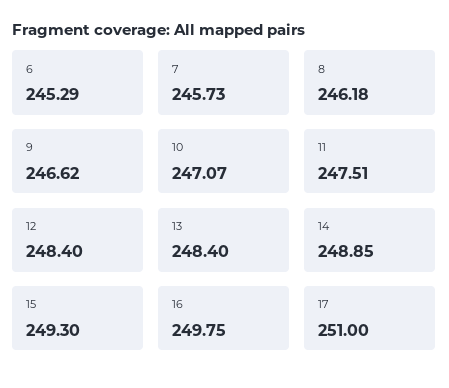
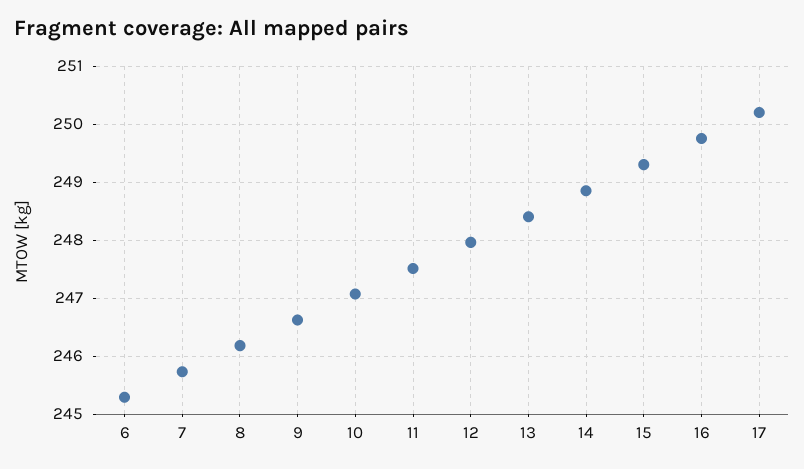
  {
    "6": 245.29,
    "7": 245.73,
    "8": 246.18,
    "9": 246.62,
    "10": 247.07,
    "11": 247.51,
-   "12": 248.4,
+   "12": 248,
    "13": 248.4,
    "14": 248.85,
    "15": 249.3,
    "16": 249.75,
-   "17": 251
+   "17": 250.2
  }

